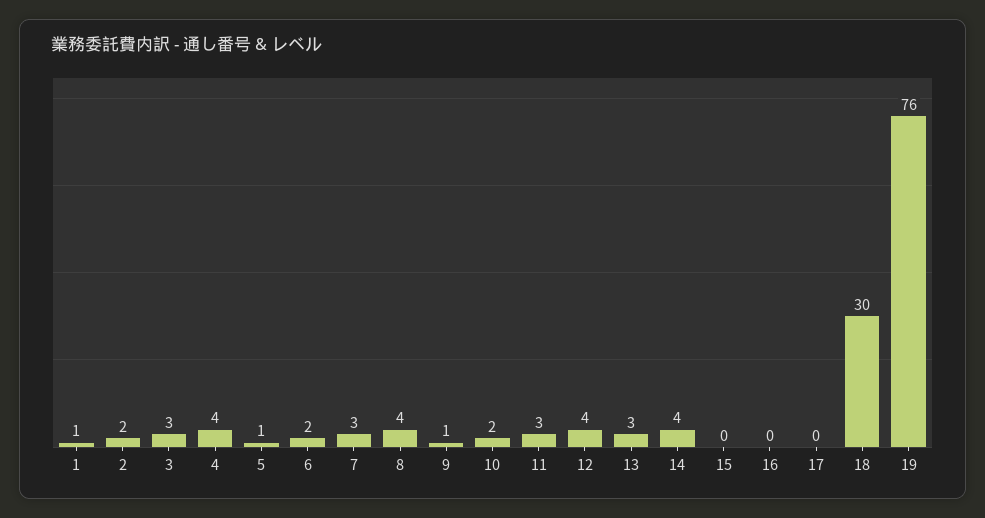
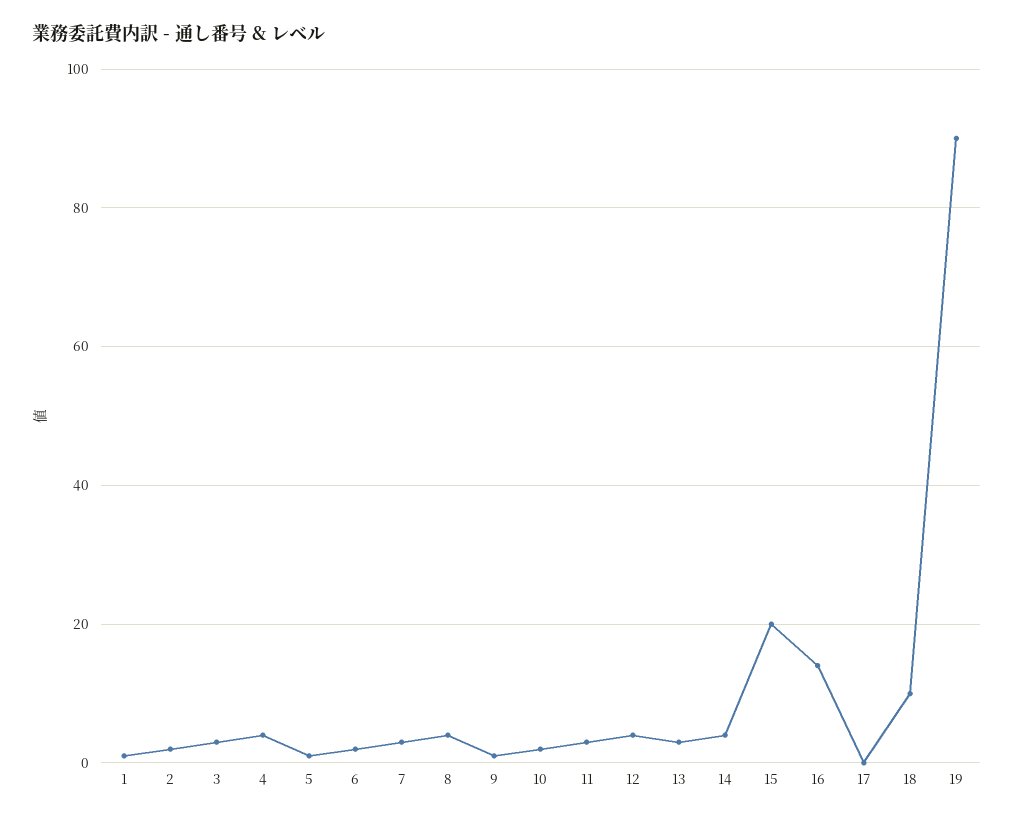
  {
    "1": 1,
    "2": 2,
    "3": 3,
    "4": 4,
    "5": 1,
    "6": 2,
    "7": 3,
    "8": 4,
    "9": 1,
    "10": 2,
    "11": 3,
    "12": 4,
    "13": 3,
    "14": 4,
-   "15": 0,
+   "15": 20,
-   "16": 0,
+   "16": 15,
    "17": 0,
-   "18": 30,
+   "18": 10,
-   "19": 76
+   "19": 90
  }

